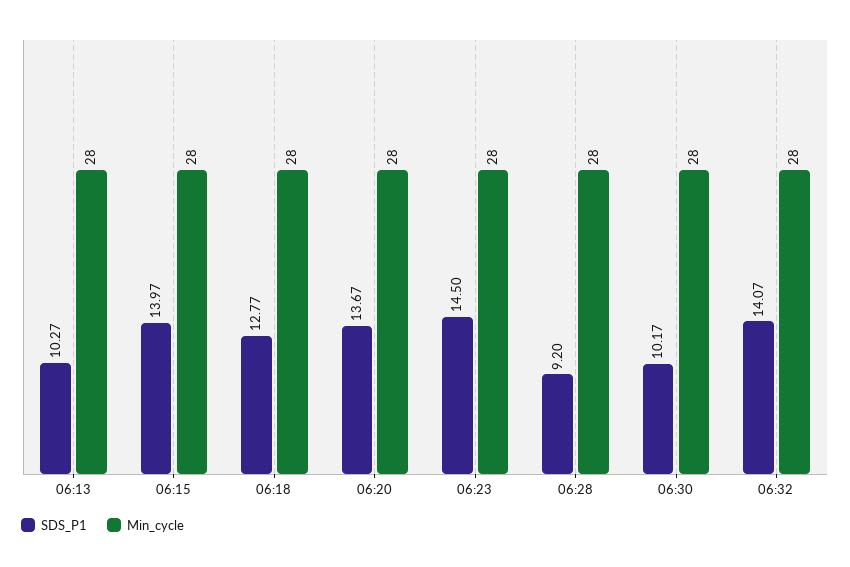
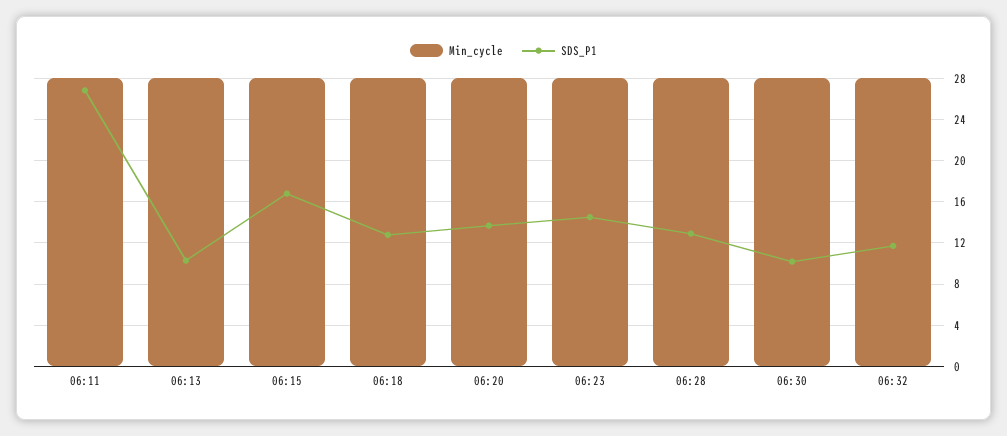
  {
    "SDS_P1": {
      "06:13": 10.27,
-     "06:15": 13.97,
+     "06:15": 17,
      "06:18": 12.77,
      "06:20": 13.67,
      "06:23": 14.5,
-     "06:28": 9.2,
+     "06:28": 13,
      "06:30": 10.17,
-     "06:32": 14.07
+     "06:32": 12,
+     "06:11": 27
    },
    "Min_cycle": {
      "06:13": 28,
      "06:15": 28,
      "06:18": 28,
      "06:20": 28,
      "06:23": 28,
      "06:28": 28,
      "06:30": 28,
-     "06:32": 28
+     "06:32": 28,
+     "06:11": 28
    }
  }

